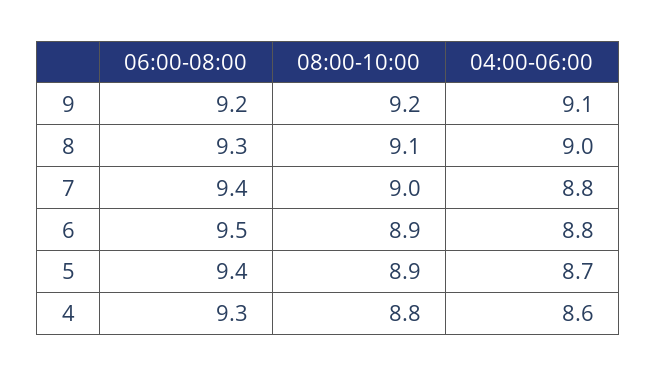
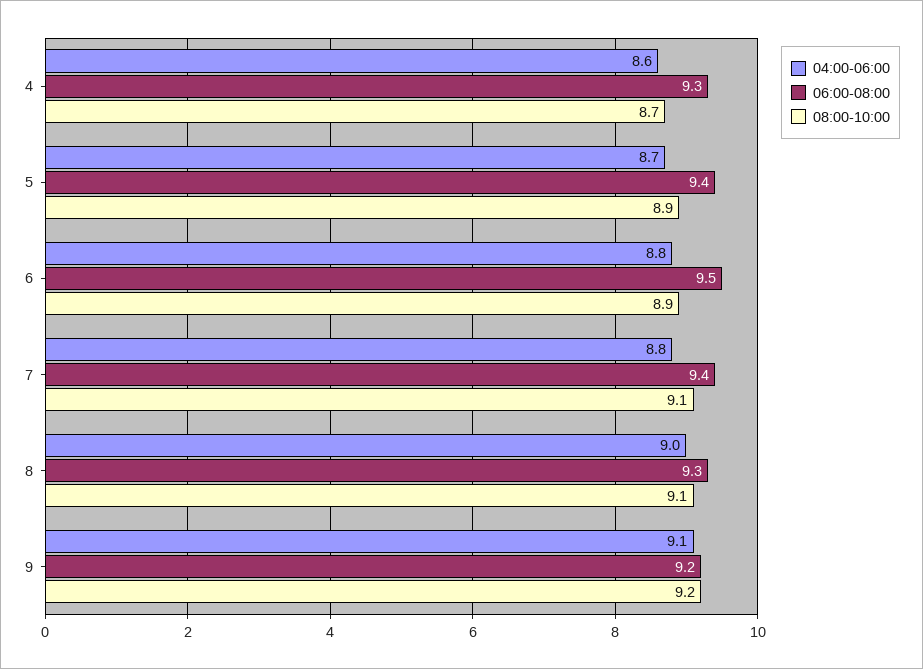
  {
    "06:00-08:00": {
      "9": 9.2,
      "8": 9.3,
      "7": 9.4,
      "6": 9.5,
      "5": 9.4,
      "4": 9.3
    },
    "08:00-10:00": {
      "9": 9.2,
      "8": 9.1,
-     "7": 9,
+     "7": 9.1,
      "6": 8.9,
      "5": 8.9,
-     "4": 8.8
+     "4": 8.7
    },
    "04:00-06:00": {
      "9": 9.1,
      "8": 9,
      "7": 8.8,
      "6": 8.8,
      "5": 8.7,
      "4": 8.6
    }
  }

